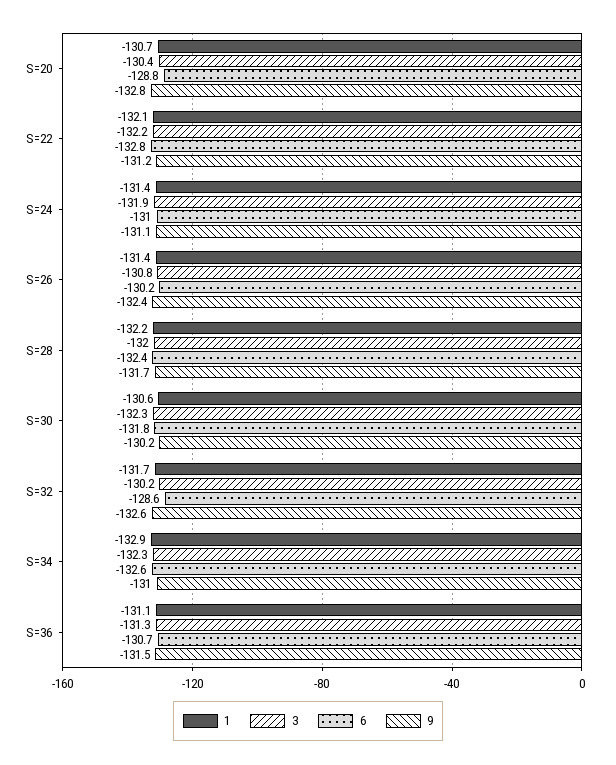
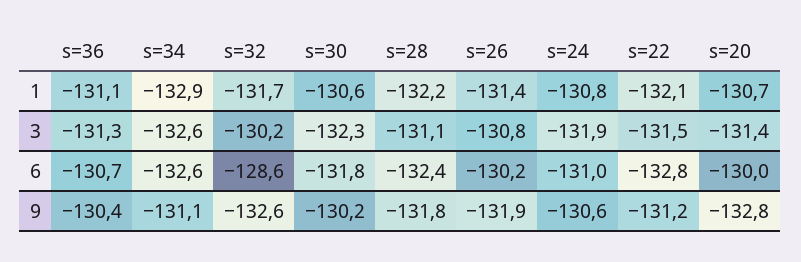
  {
    "1": {
      "S=20": -130.7,
      "S=22": -132.1,
-     "S=24": -131.4,
+     "S=24": -130.8,
      "S=26": -131.4,
      "S=28": -132.2,
      "S=30": -130.6,
      "S=32": -131.7,
      "S=34": -132.9,
      "S=36": -131.1
    },
    "3": {
-     "S=20": -130.4,
+     "S=20": -131.4,
-     "S=22": -132.2,
+     "S=22": -131.5,
      "S=24": -131.9,
      "S=26": -130.8,
-     "S=28": -132,
+     "S=28": -131.1,
      "S=30": -132.3,
      "S=32": -130.2,
-     "S=34": -132.3,
+     "S=34": -132.6,
      "S=36": -131.3
    },
    "6": {
-     "S=20": -128.8,
+     "S=20": -130,
      "S=22": -132.8,
      "S=24": -131,
      "S=26": -130.2,
      "S=28": -132.4,
      "S=30": -131.8,
      "S=32": -128.6,
      "S=34": -132.6,
      "S=36": -130.7
    },
    "9": {
      "S=20": -132.8,
      "S=22": -131.2,
-     "S=24": -131.1,
+     "S=24": -130.6,
-     "S=26": -132.4,
+     "S=26": -131.9,
-     "S=28": -131.7,
+     "S=28": -131.8,
      "S=30": -130.2,
      "S=32": -132.6,
-     "S=34": -131,
+     "S=34": -131.1,
-     "S=36": -131.5
+     "S=36": -130.4
    }
  }

